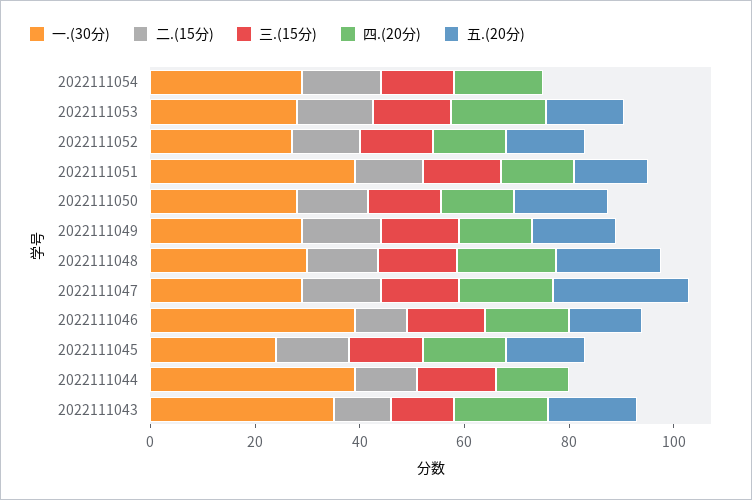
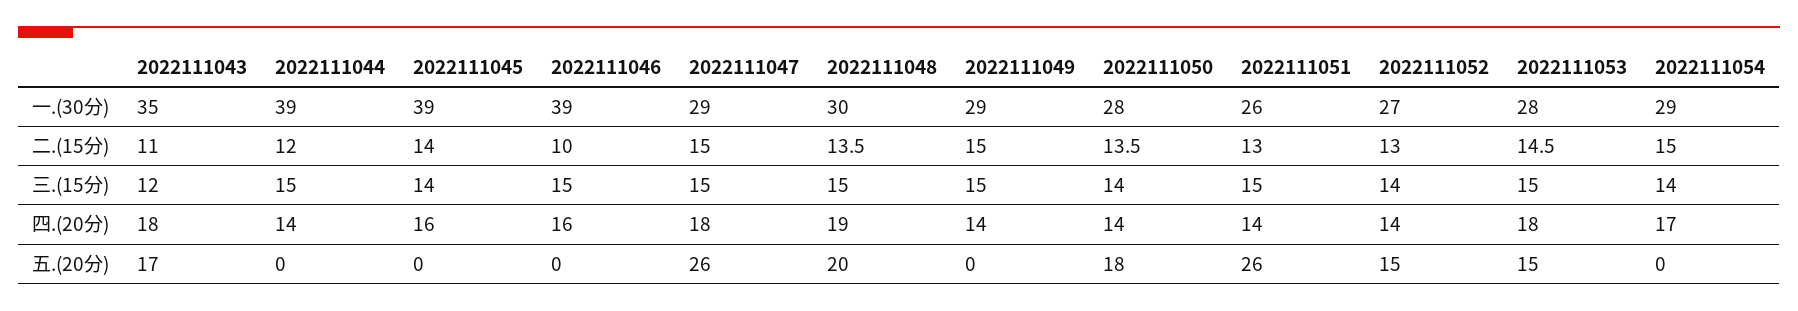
  {
    "一.(30分)": {
      "2022111054": 29,
      "2022111053": 28,
      "2022111052": 27,
-     "2022111051": 40,
+     "2022111051": 26,
      "2022111050": 28,
      "2022111049": 29,
      "2022111048": 30,
      "2022111047": 29,
      "2022111046": 39,
-     "2022111045": 25,
+     "2022111045": 39,
      "2022111044": 39,
      "2022111043": 35
    },
    "二.(15分)": {
      "2022111054": 15,
      "2022111053": 14.5,
      "2022111052": 13,
      "2022111051": 13,
      "2022111050": 13.5,
      "2022111049": 15,
      "2022111048": 13.5,
      "2022111047": 15,
      "2022111046": 10,
      "2022111045": 14,
      "2022111044": 12,
      "2022111043": 11
    },
    "三.(15分)": {
      "2022111054": 14,
      "2022111053": 15,
      "2022111052": 14,
      "2022111051": 15,
      "2022111050": 14,
      "2022111049": 15,
      "2022111048": 15,
      "2022111047": 15,
      "2022111046": 15,
      "2022111045": 14,
      "2022111044": 15,
      "2022111043": 12
    },
    "四.(20分)": {
      "2022111054": 17,
      "2022111053": 18,
      "2022111052": 14,
      "2022111051": 14,
      "2022111050": 14,
      "2022111049": 14,
      "2022111048": 19,
      "2022111047": 18,
      "2022111046": 16,
      "2022111045": 16,
      "2022111044": 14,
      "2022111043": 18
    },
    "五.(20分)": {
      "2022111054": 0,
      "2022111053": 15,
      "2022111052": 15,
-     "2022111051": 15,
+     "2022111051": 26,
      "2022111050": 18,
-     "2022111049": 15,
+     "2022111049": 0,
      "2022111048": 20,
      "2022111047": 26,
-     "2022111046": 15,
+     "2022111046": 0,
-     "2022111045": 15,
+     "2022111045": 0,
      "2022111044": 0,
      "2022111043": 17
    }
  }

